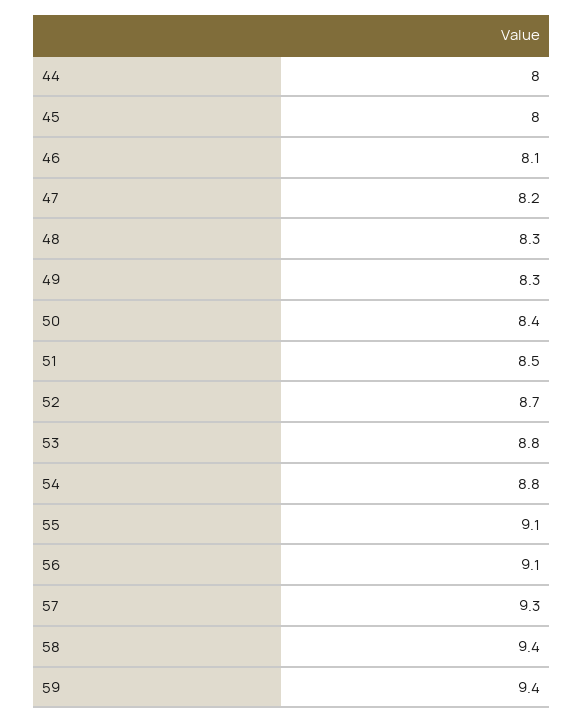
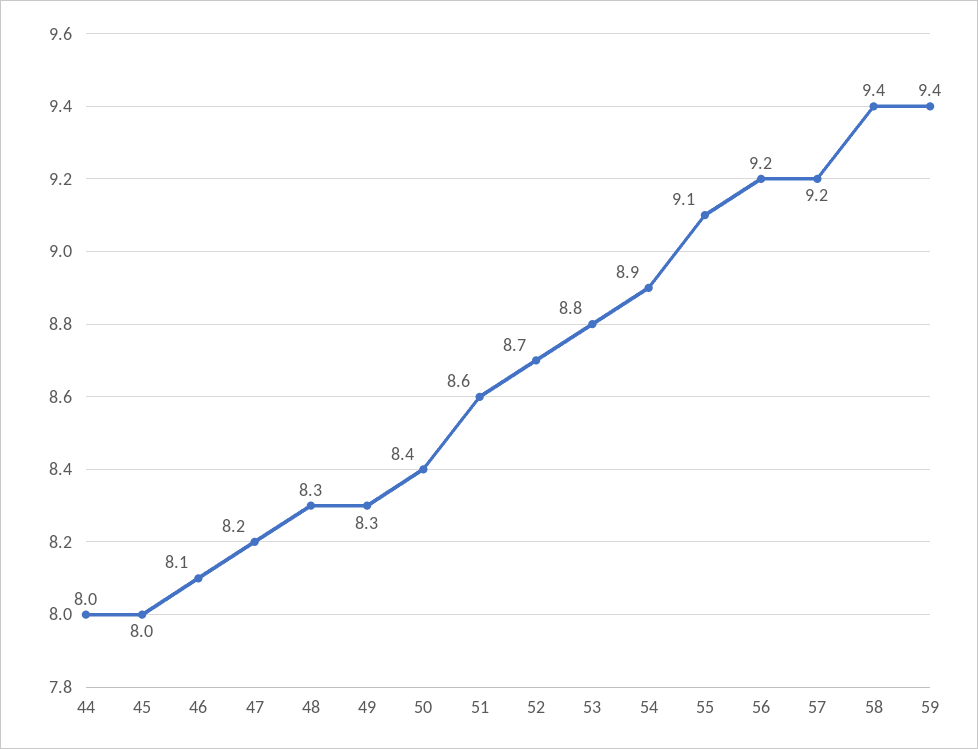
  {
    "44": 8,
    "45": 8,
    "46": 8.1,
    "47": 8.2,
    "48": 8.3,
    "49": 8.3,
    "50": 8.4,
-   "51": 8.5,
+   "51": 8.6,
    "52": 8.7,
    "53": 8.8,
-   "54": 8.8,
+   "54": 8.9,
    "55": 9.1,
-   "56": 9.1,
+   "56": 9.2,
-   "57": 9.3,
+   "57": 9.2,
    "58": 9.4,
    "59": 9.4
  }

